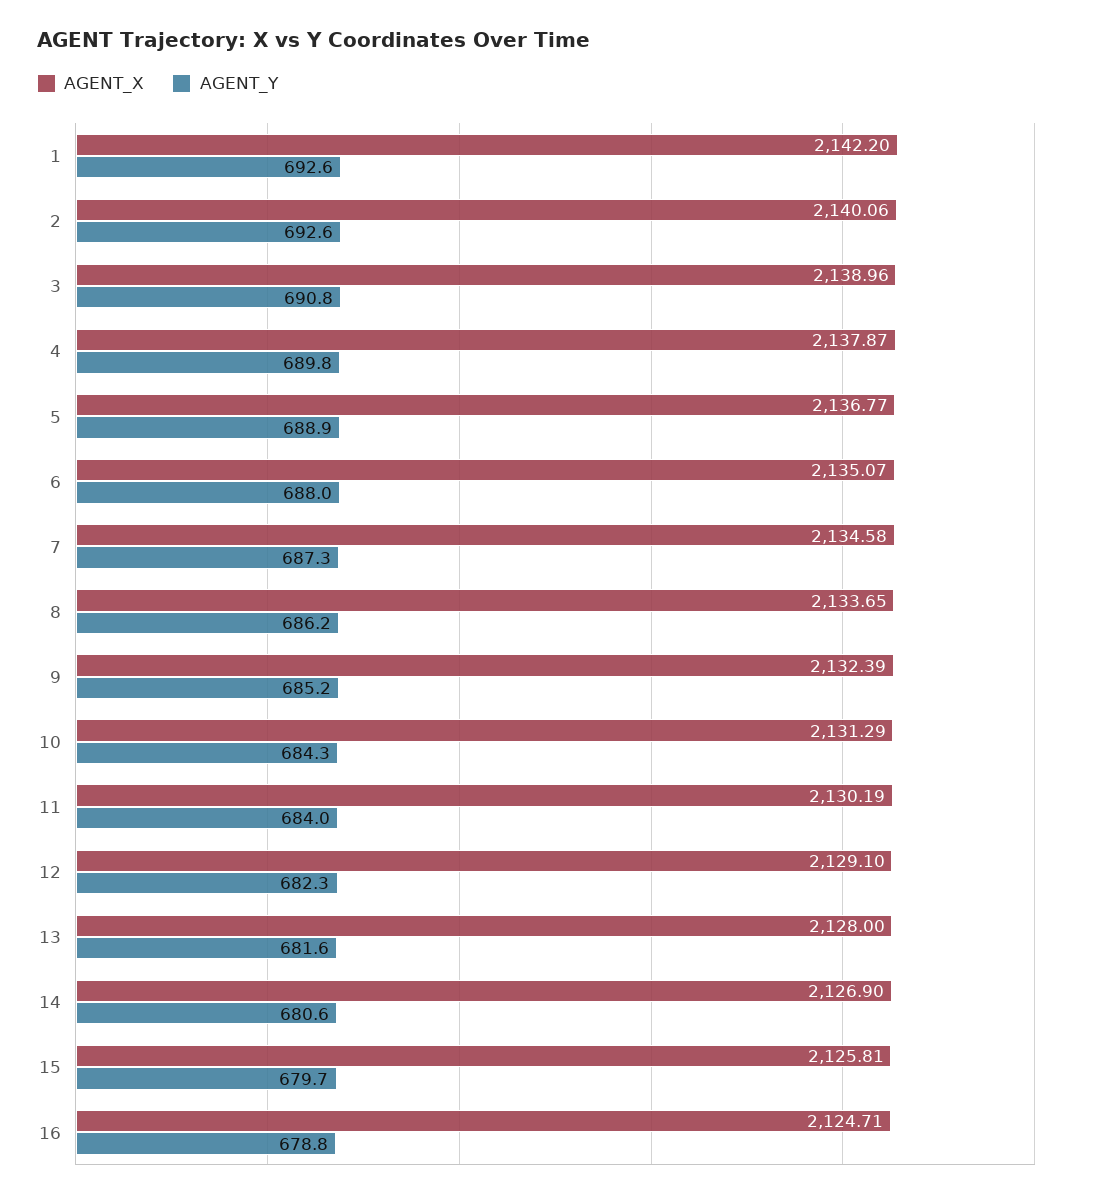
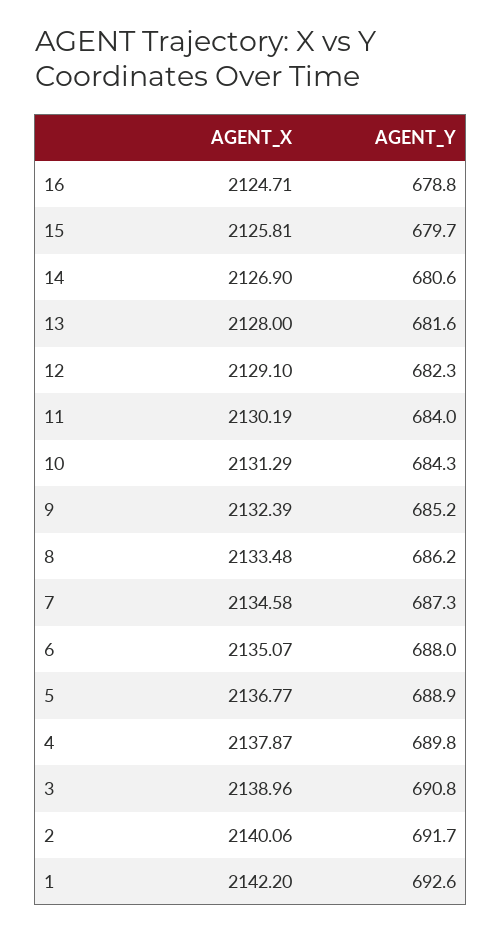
  {
    "AGENT_X": {
      "1": 2142.2,
      "2": 2140.06,
      "3": 2138.96,
      "4": 2137.87,
      "5": 2136.77,
      "6": 2135.07,
      "7": 2134.58,
-     "8": 2133.65,
+     "8": 2133.48,
      "9": 2132.39,
      "10": 2131.29,
      "11": 2130.19,
      "12": 2129.1,
      "13": 2128,
      "14": 2126.9,
      "15": 2125.81,
      "16": 2124.71
    },
    "AGENT_Y": {
      "1": 692.6,
-     "2": 692.6,
+     "2": 691.7,
      "3": 690.8,
      "4": 689.8,
      "5": 688.9,
      "6": 688,
      "7": 687.3,
      "8": 686.2,
      "9": 685.2,
      "10": 684.3,
      "11": 684,
      "12": 682.3,
      "13": 681.6,
      "14": 680.6,
      "15": 679.7,
      "16": 678.8
    }
  }

